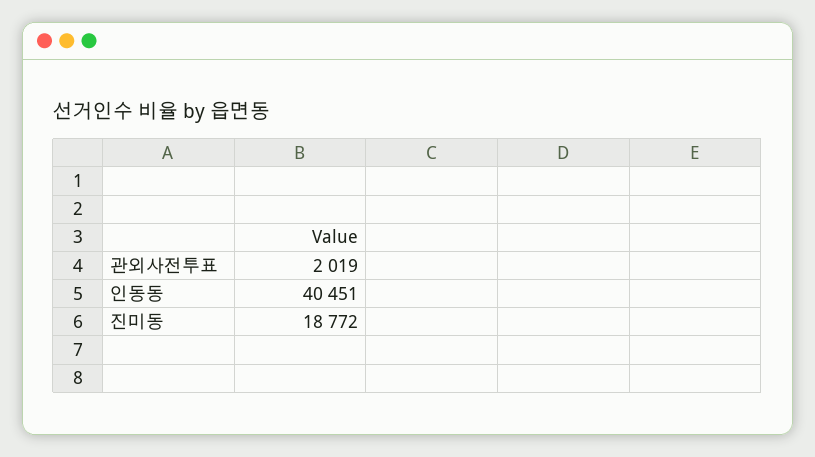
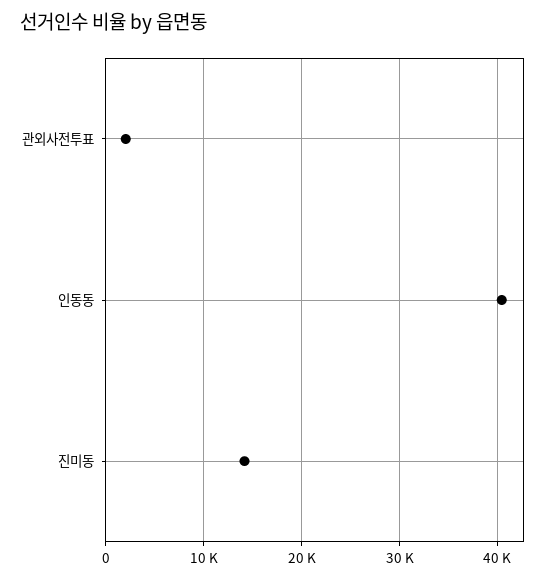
  {
    "관외사전투표": 2019,
    "인동동": 40451,
-   "진미동": 18772
+   "진미동": 14000
  }

